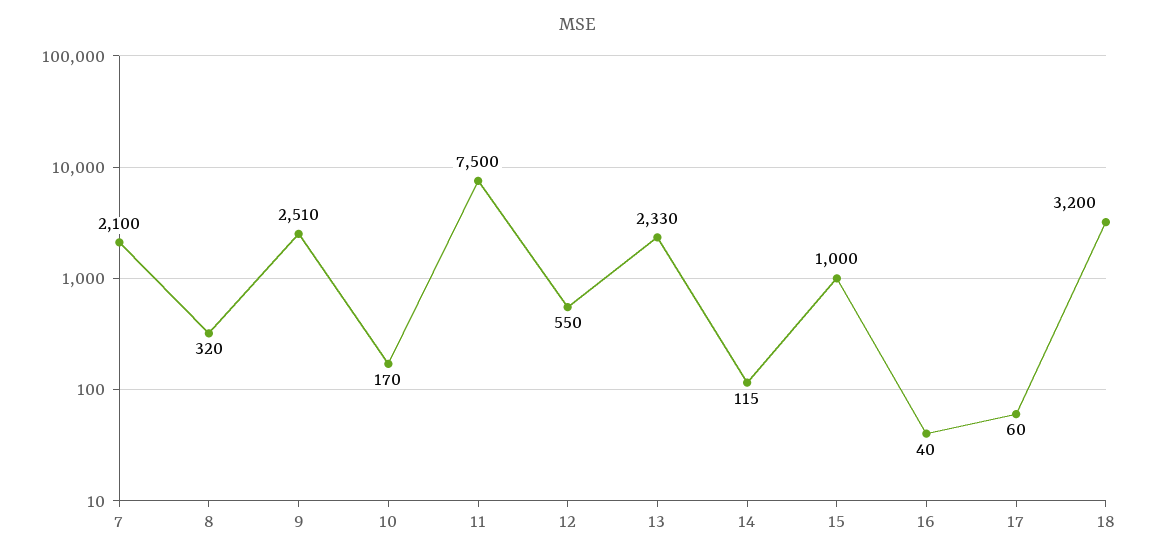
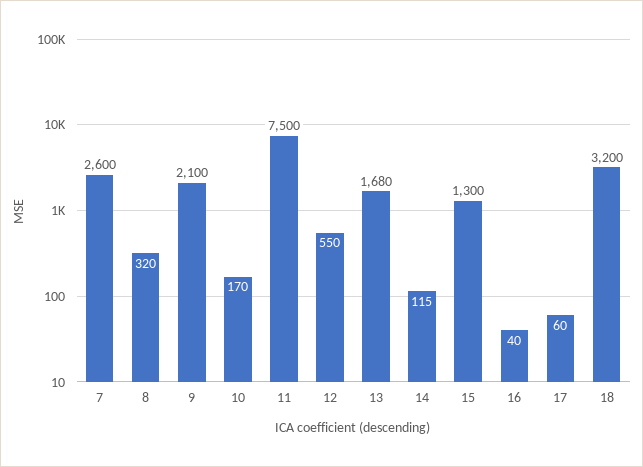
  {
-   "7": 2100,
+   "7": 2600,
    "8": 320,
-   "9": 2510,
+   "9": 2100,
    "10": 170,
    "11": 7500,
    "12": 550,
-   "13": 2330,
+   "13": 1680,
    "14": 115,
-   "15": 1000,
+   "15": 1300,
    "16": 40,
    "17": 60,
    "18": 3200
  }

